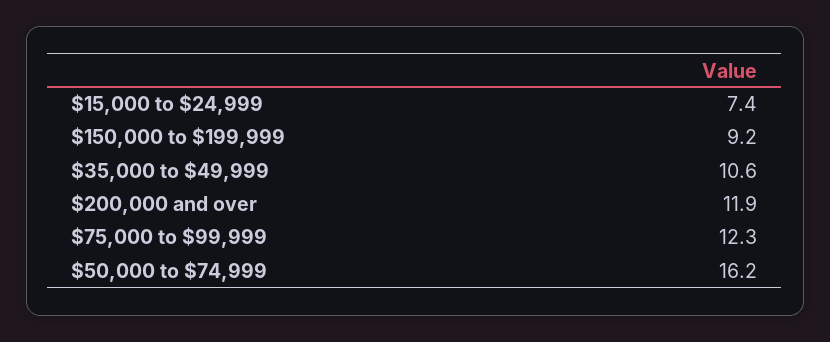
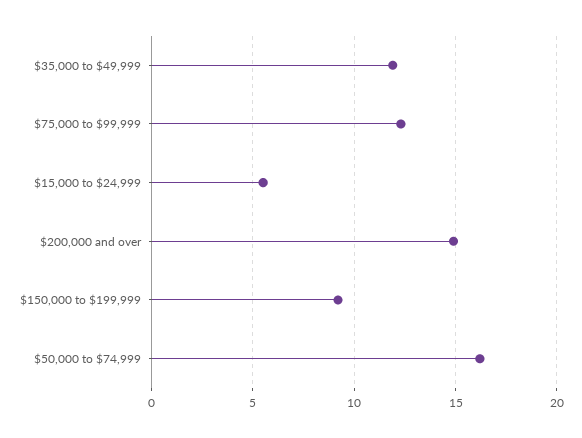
  {
-   "$15,000 to $24,999": 7.4,
+   "$15,000 to $24,999": 5.5,
    "$150,000 to $199,999": 9.2,
-   "$35,000 to $49,999": 10.6,
+   "$35,000 to $49,999": 12,
-   "$200,000 and over": 11.9,
+   "$200,000 and over": 15,
    "$75,000 to $99,999": 12.3,
    "$50,000 to $74,999": 16.2
  }

